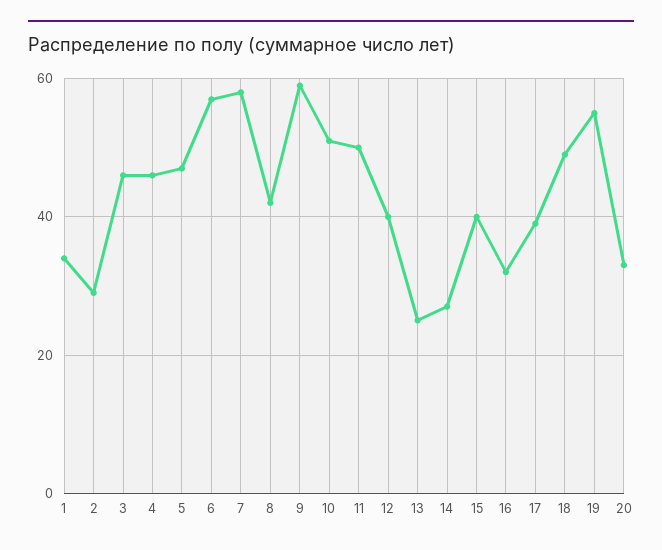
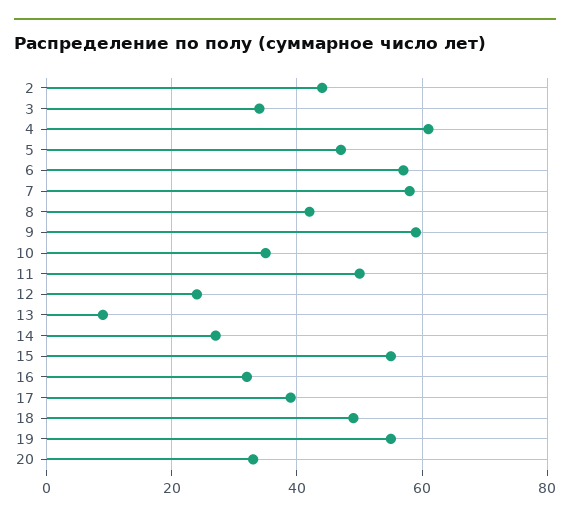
  {
-   "1": 35,
-   "2": 30,
+   "2": 45,
-   "3": 45,
+   "3": 35,
-   "4": 45,
+   "4": 60,
    "5": 45,
    "6": 55,
    "7": 60,
    "8": 40,
    "9": 60,
-   "10": 50,
+   "10": 35,
    "11": 50,
-   "12": 40,
+   "12": 25,
-   "13": 25,
+   "13": 10,
    "14": 25,
-   "15": 40,
+   "15": 55,
    "16": 30,
    "17": 40,
    "18": 50,
    "19": 55,
    "20": 35
  }

